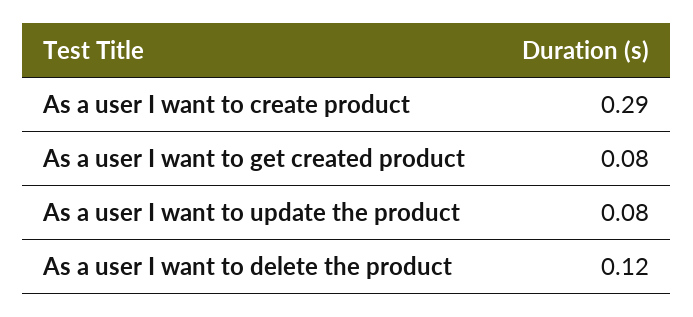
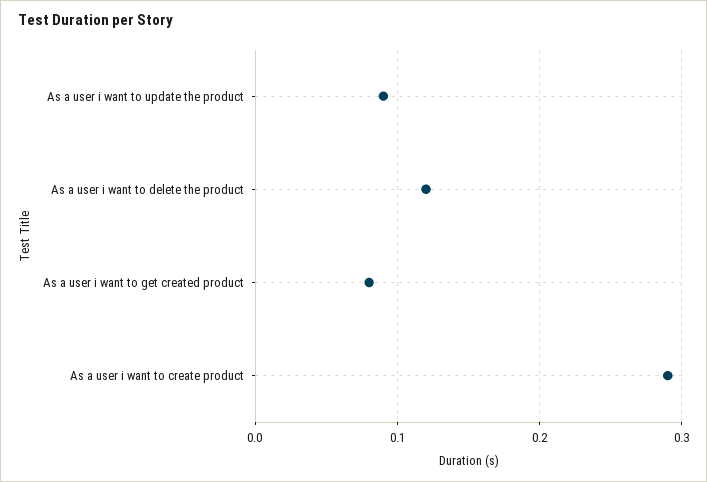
  {
    "As a user I want to create product": 0.29,
    "As a user I want to get created product": 0.08,
-   "As a user I want to update the product": 0.08,
+   "As a user I want to update the product": 0.09,
    "As a user I want to delete the product": 0.12
  }

